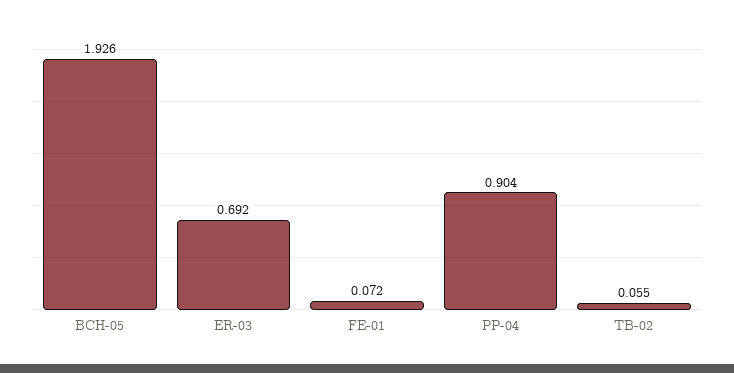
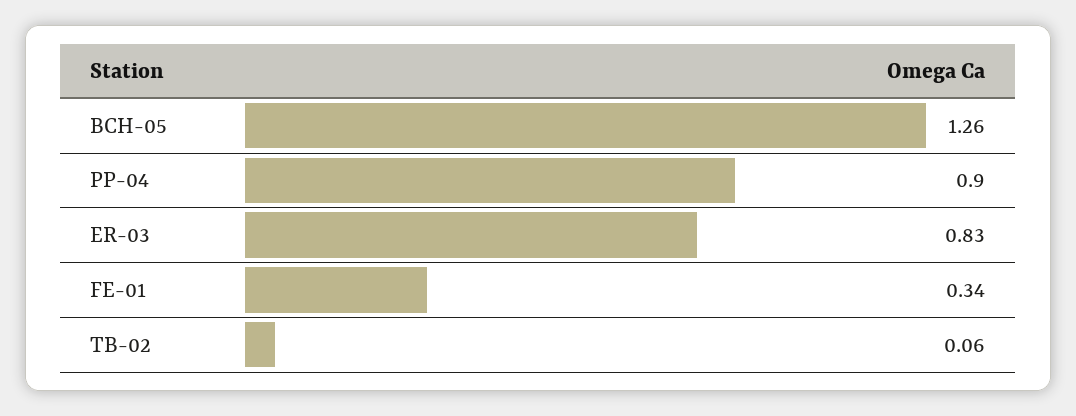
  {
-   "BCH-05": 1.926,
+   "BCH-05": 1.26,
-   "ER-03": 0.692,
+   "ER-03": 0.83,
-   "FE-01": 0.072,
+   "FE-01": 0.34,
    "PP-04": 0.904,
    "TB-02": 0.055
  }

